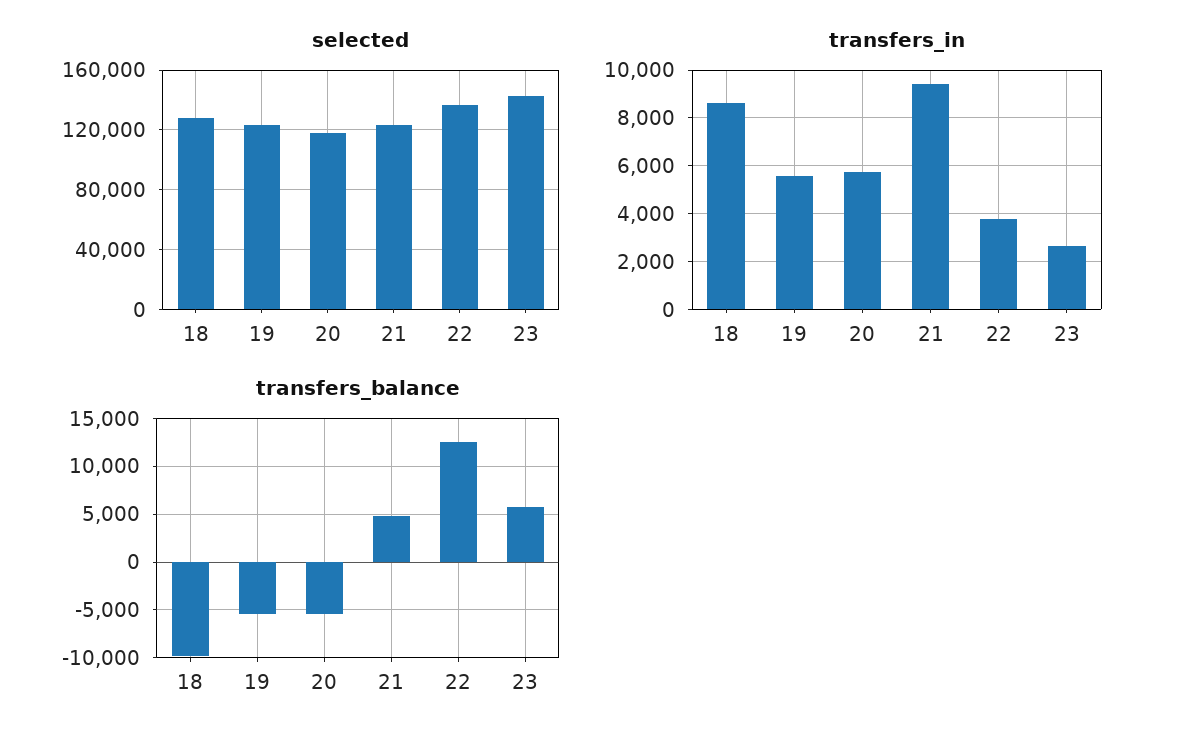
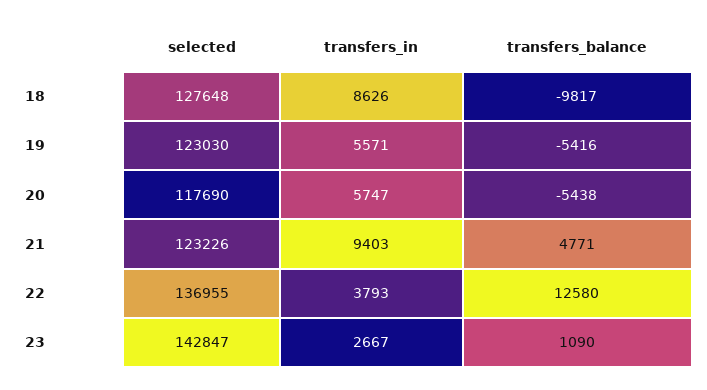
  {
    "selected": {
      "18": 127648,
      "19": 123030,
      "20": 117690,
      "21": 123226,
      "22": 136955,
      "23": 142847
    },
    "transfers_in": {
      "18": 8626,
      "19": 5571,
      "20": 5747,
      "21": 9403,
      "22": 3793,
      "23": 2667
    },
    "transfers_balance": {
      "18": -9817,
      "19": -5416,
      "20": -5438,
      "21": 4771,
      "22": 12580,
-     "23": 6000
+     "23": 1090
    }
  }

